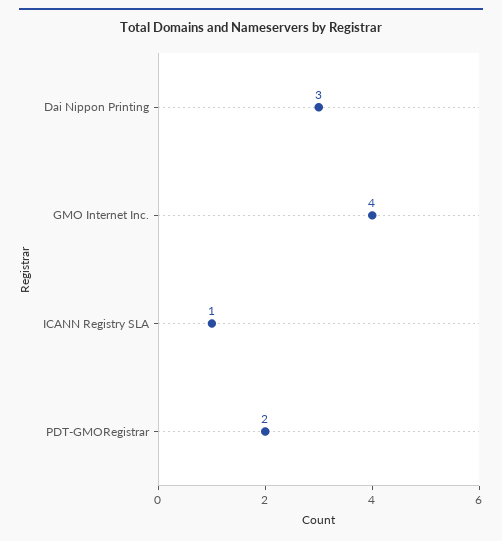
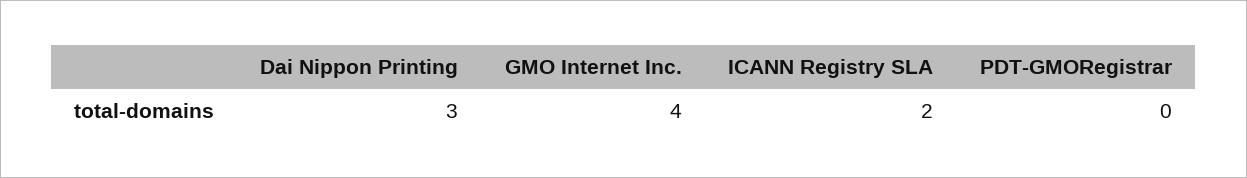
  {
    "Dai Nippon Printing": 3,
    "GMO Internet Inc.": 4,
-   "ICANN Registry SLA": 1,
+   "ICANN Registry SLA": 2,
-   "PDT-GMORegistrar": 2
+   "PDT-GMORegistrar": 0
  }

